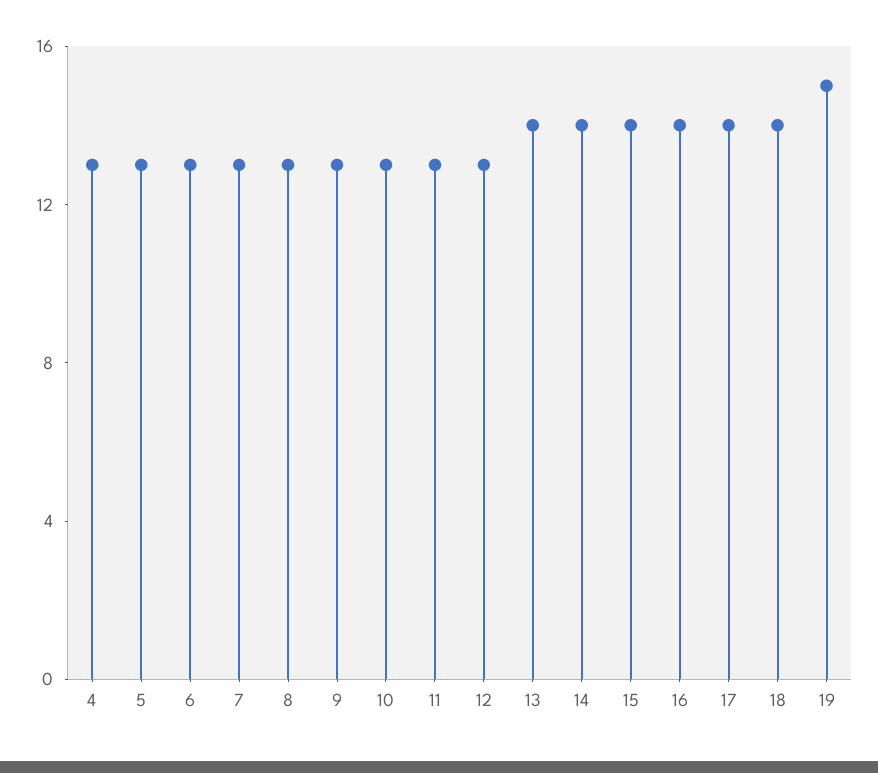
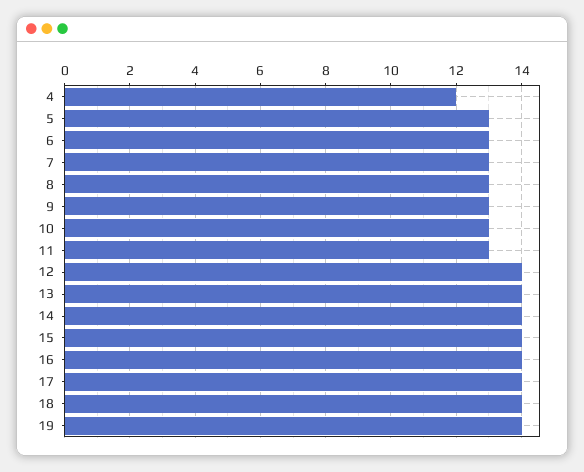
  {
-   "4": 13,
+   "4": 12,
    "5": 13,
    "6": 13,
    "7": 13,
    "8": 13,
    "9": 13,
    "10": 13,
    "11": 13,
-   "12": 13,
+   "12": 14,
    "13": 14,
    "14": 14,
    "15": 14,
    "16": 14,
    "17": 14,
    "18": 14,
-   "19": 15
+   "19": 14
  }

